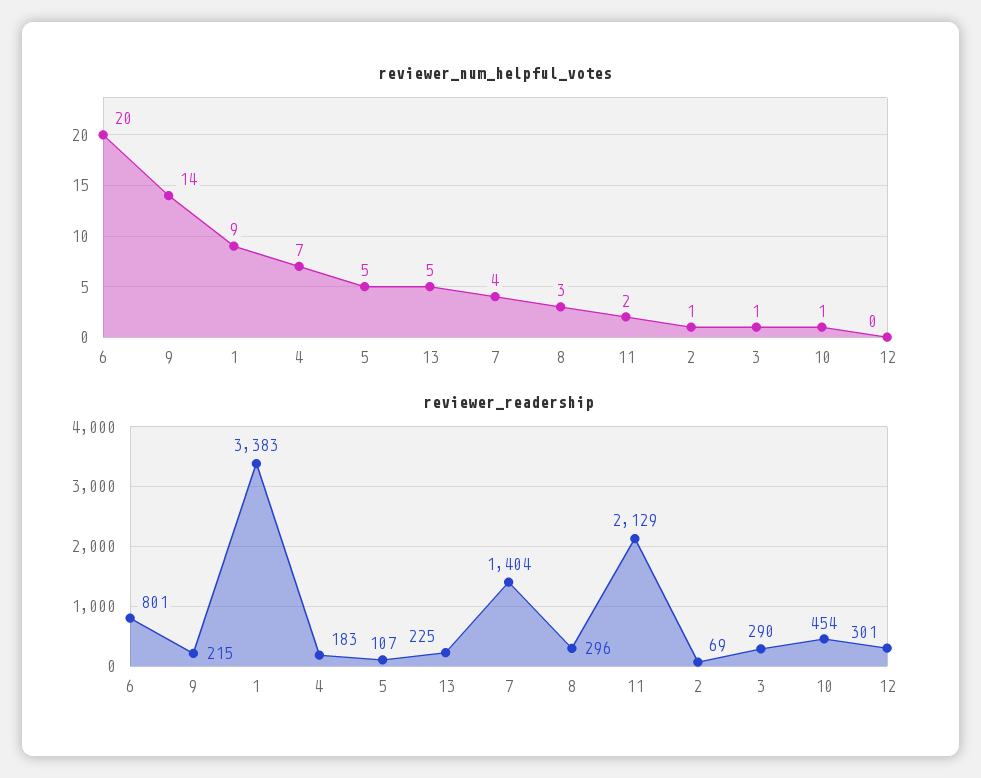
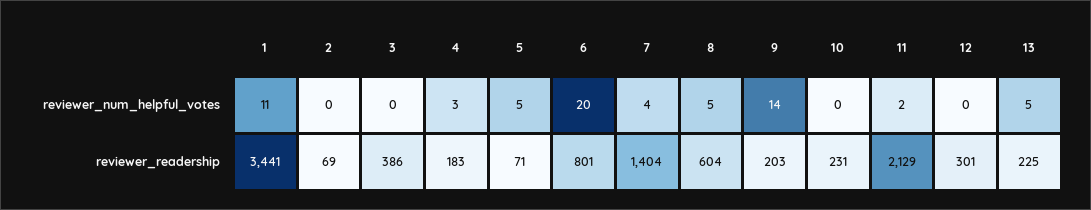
  {
    "reviewer_num_helpful_votes": {
      "6": 20,
      "9": 14,
-     "1": 9,
+     "1": 11,
-     "4": 7,
+     "4": 3,
      "5": 5,
      "13": 5,
      "7": 4,
-     "8": 3,
+     "8": 5,
      "11": 2,
-     "2": 1,
+     "2": 0,
-     "3": 1,
+     "3": 0,
-     "10": 1,
+     "10": 0,
      "12": 0
    },
    "reviewer_readership": {
      "6": 801,
-     "9": 215,
+     "9": 203,
-     "1": 3383,
+     "1": 3441,
      "4": 183,
-     "5": 107,
+     "5": 71,
      "13": 225,
      "7": 1404,
-     "8": 296,
+     "8": 604,
      "11": 2129,
      "2": 69,
-     "3": 290,
+     "3": 386,
-     "10": 454,
+     "10": 231,
      "12": 301
    }
  }

